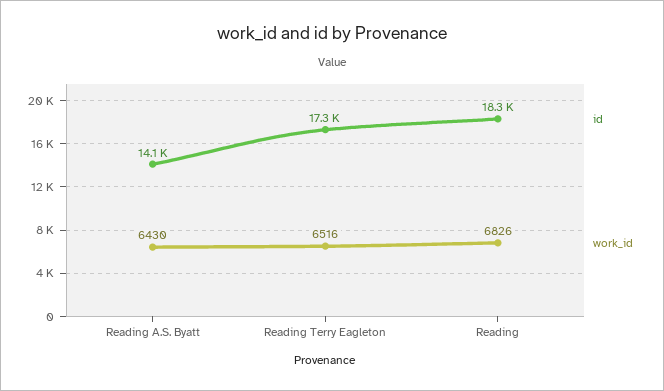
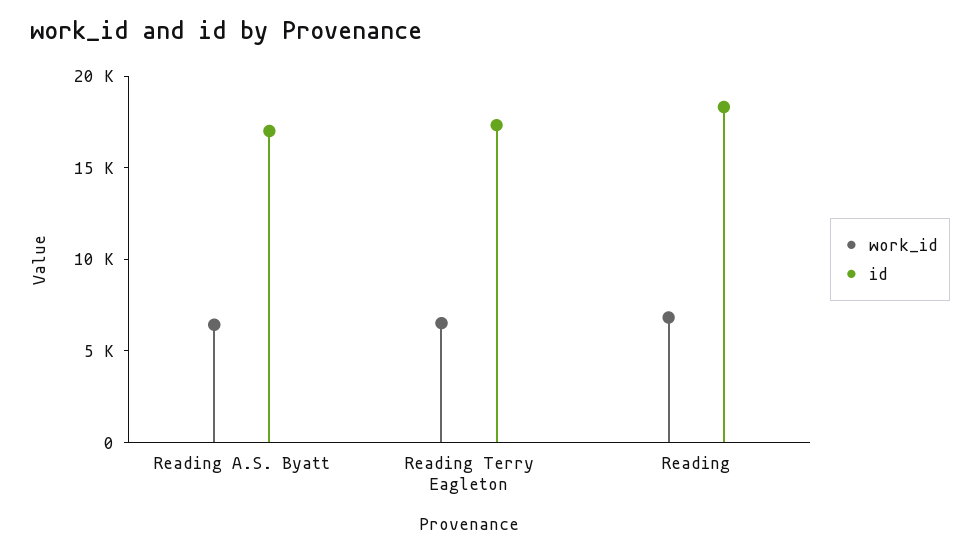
  {
    "id": {
-     "Reading A.S. Byatt": 14100,
+     "Reading A.S. Byatt": 17000,
      "Reading Terry Eagleton": 17300,
      "Reading": 18300
    },
    "work_id": {
      "Reading A.S. Byatt": 6430,
      "Reading Terry Eagleton": 6516,
      "Reading": 6826
    }
  }

